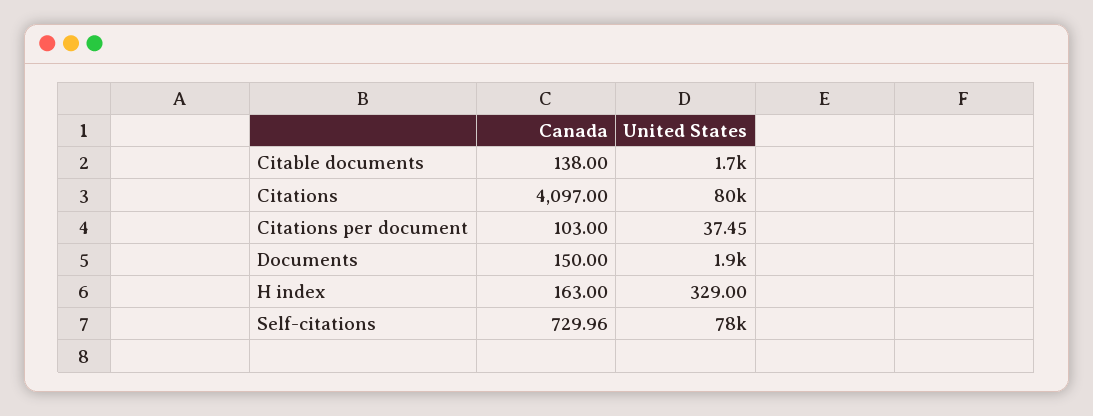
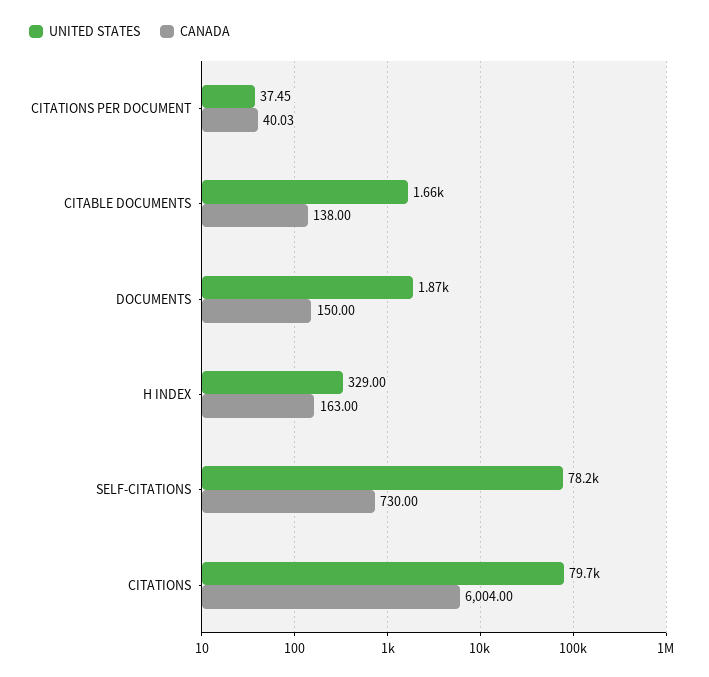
  {
    "Canada": {
      "Citable documents": 138,
-     "Citations": 4097,
+     "Citations": 6004,
-     "Citations per document": 103,
+     "Citations per document": 40.03,
      "Documents": 150,
      "H index": 163,
-     "Self-citations": 729.96
+     "Self-citations": 730
    },
    "United States": {
      "Citable documents": 1660,
      "Citations": 79700,
      "Citations per document": 37.45,
      "Documents": 1870,
      "H index": 329,
      "Self-citations": 78200
    }
  }

